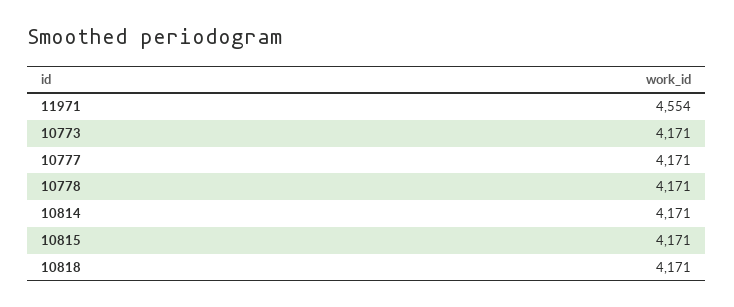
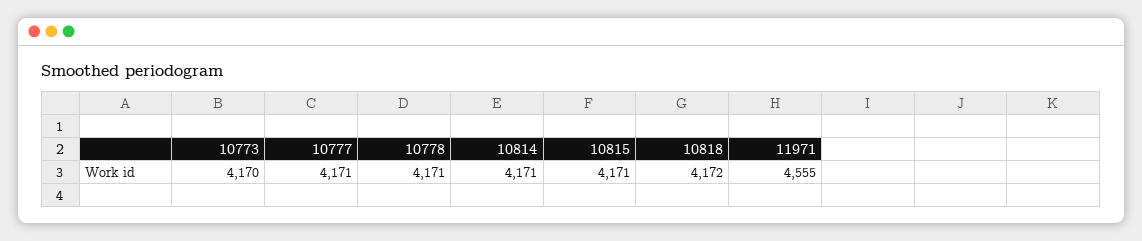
  {
-   "11971": 4554,
+   "11971": 4555,
-   "10773": 4171,
+   "10773": 4170,
    "10777": 4171,
    "10778": 4171,
    "10814": 4171,
    "10815": 4171,
-   "10818": 4171
+   "10818": 4172
  }

